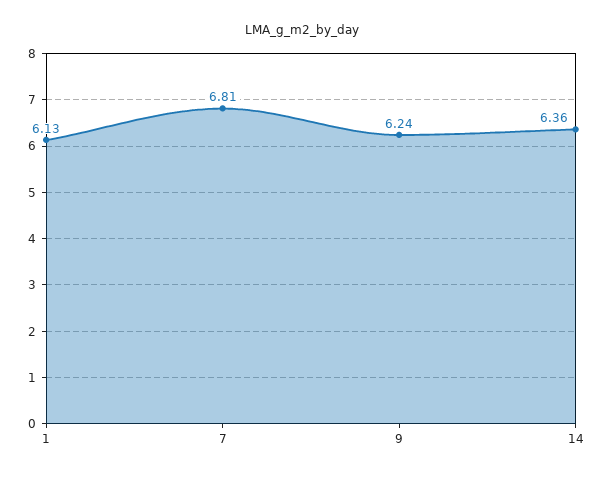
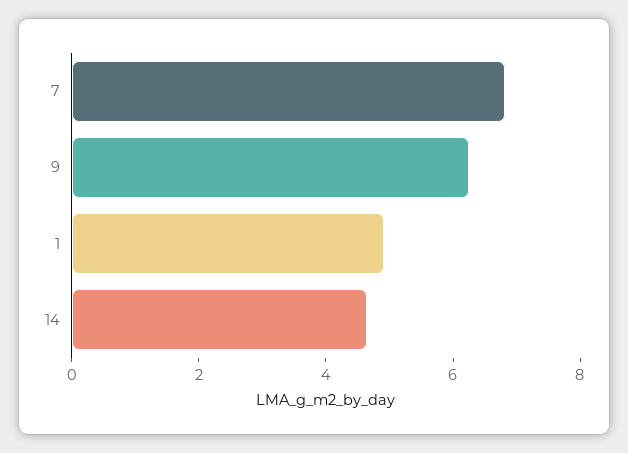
  {
-   "1": 6.13,
+   "1": 5,
    "7": 6.81,
    "9": 6.24,
-   "14": 6.36
+   "14": 4.5
  }

